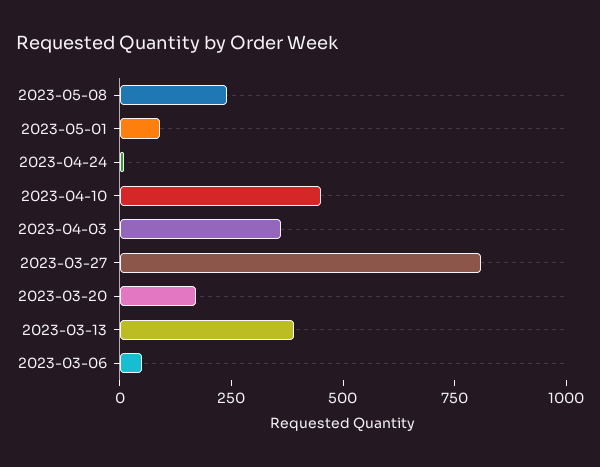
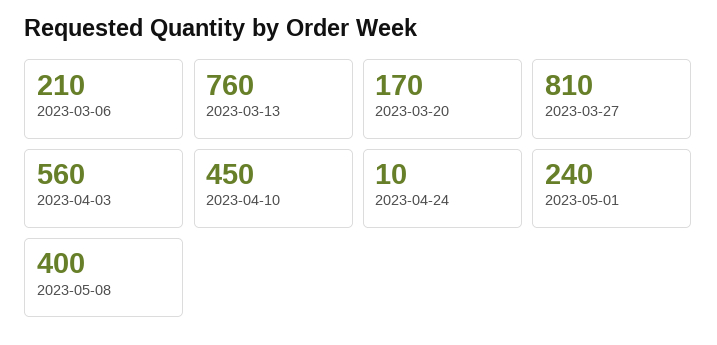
  {
-   "2023-05-08": 250,
+   "2023-05-08": 400,
-   "2023-05-01": 100,
+   "2023-05-01": 240,
    "2023-04-24": 10,
    "2023-04-10": 450,
-   "2023-04-03": 350,
+   "2023-04-03": 560,
    "2023-03-27": 810,
    "2023-03-20": 170,
-   "2023-03-13": 400,
+   "2023-03-13": 760,
-   "2023-03-06": 50
+   "2023-03-06": 210
  }

